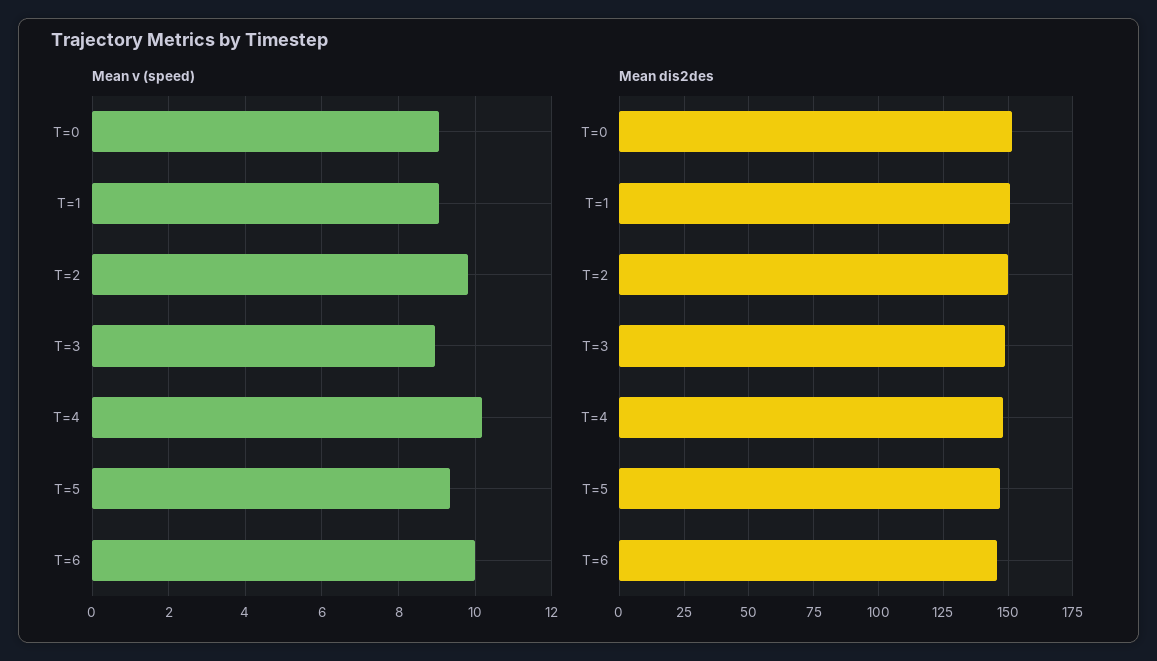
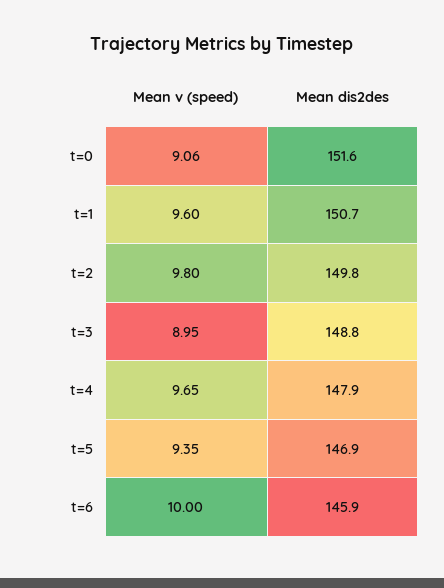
  {
    "Mean v (speed)": {
      "T=0": 9.06,
-     "T=1": 9,
+     "T=1": 9.6,
      "T=2": 9.8,
      "T=3": 8.95,
-     "T=4": 10.2,
+     "T=4": 9.65,
      "T=5": 9.35,
      "T=6": 10
    },
    "Mean dis2des": {
      "T=0": 151.6,
      "T=1": 150.7,
      "T=2": 149.8,
      "T=3": 148.8,
      "T=4": 147.9,
      "T=5": 146.9,
      "T=6": 145.9
    }
  }

